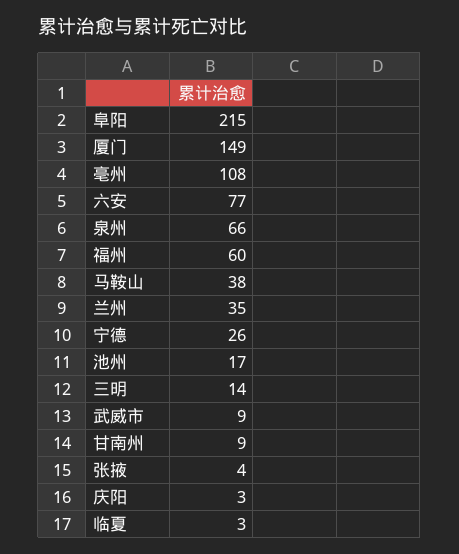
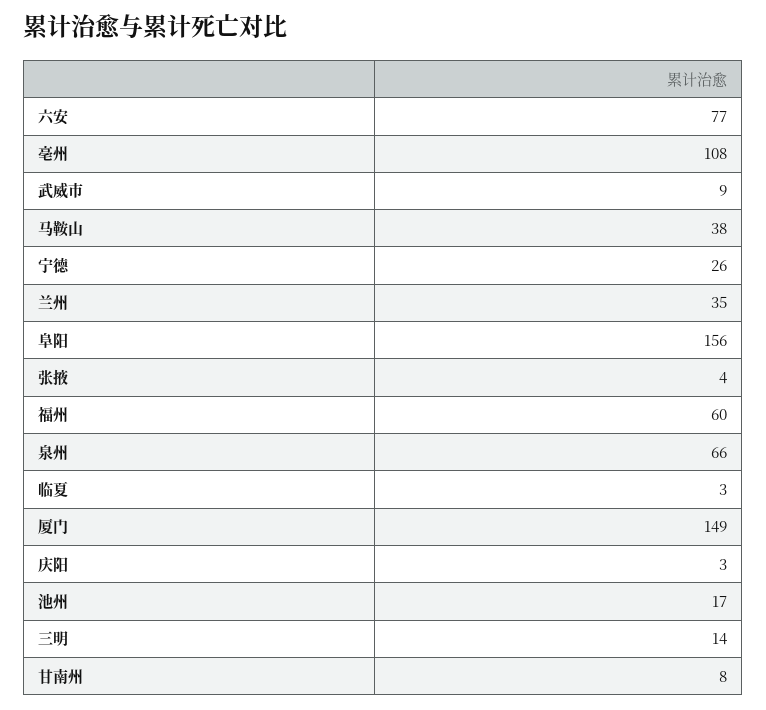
  {
-   "阜阳": 215,
+   "阜阳": 156,
    "厦门": 149,
    "亳州": 108,
    "六安": 77,
    "泉州": 66,
    "福州": 60,
    "马鞍山": 38,
    "兰州": 35,
    "宁德": 26,
    "池州": 17,
    "三明": 14,
    "武威市": 9,
-   "甘南州": 9,
+   "甘南州": 8,
    "张掖": 4,
    "庆阳": 3,
    "临夏": 3
  }

